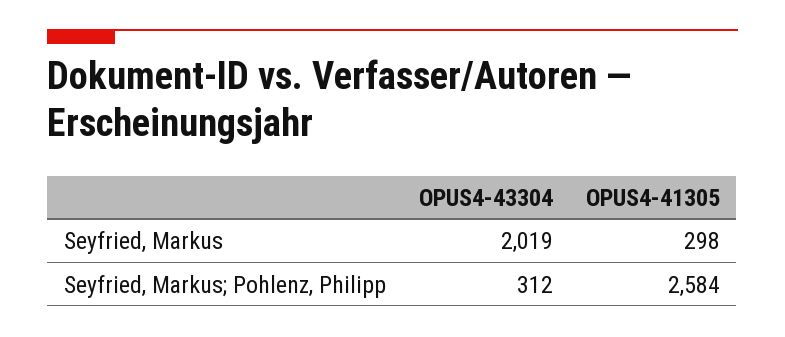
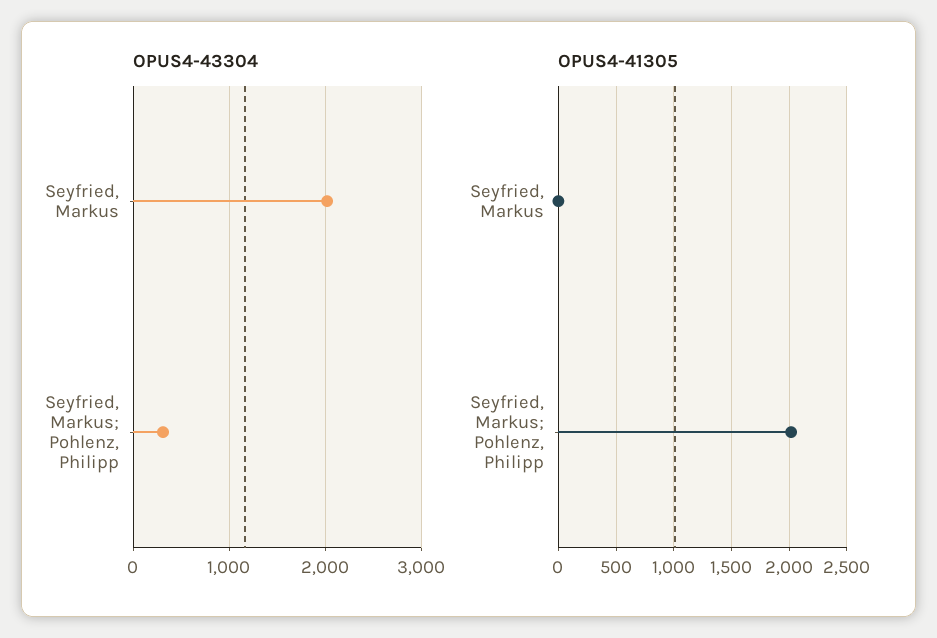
  {
    "OPUS4-43304": {
      "Seyfried, Markus": 2019,
      "Seyfried, Markus; Pohlenz, Philipp": 312
    },
    "OPUS4-41305": {
-     "Seyfried, Markus": 298,
+     "Seyfried, Markus": 0,
-     "Seyfried, Markus; Pohlenz, Philipp": 2584
+     "Seyfried, Markus; Pohlenz, Philipp": 2000
    }
  }

